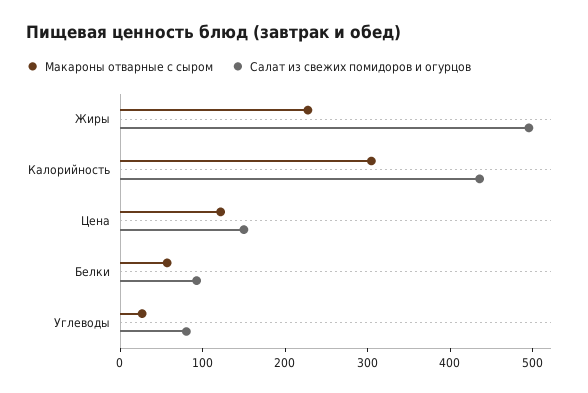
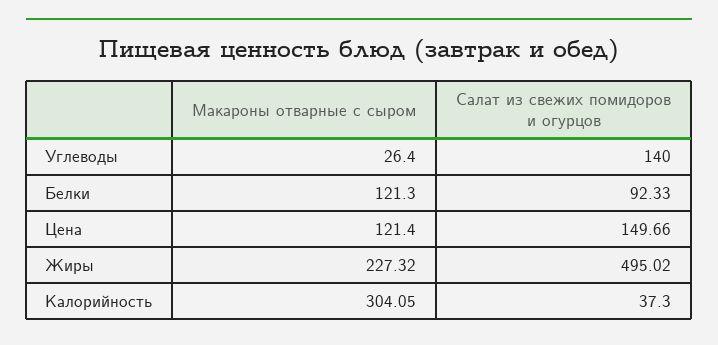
  {
    "Макароны отварные с сыром": {
      "Жиры": 227.32,
      "Калорийность": 304.05,
      "Цена": 121.4,
-     "Белки": 60,
+     "Белки": 121.3,
      "Углеводы": 26.4
    },
    "Салат из свежих помидоров и огурцов": {
      "Жиры": 495.02,
-     "Калорийность": 440,
+     "Калорийность": 37.3,
      "Цена": 149.66,
      "Белки": 92.33,
-     "Углеводы": 80
+     "Углеводы": 140
    }
  }

